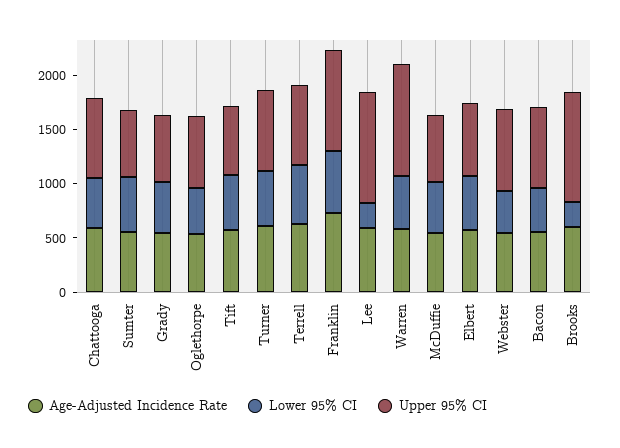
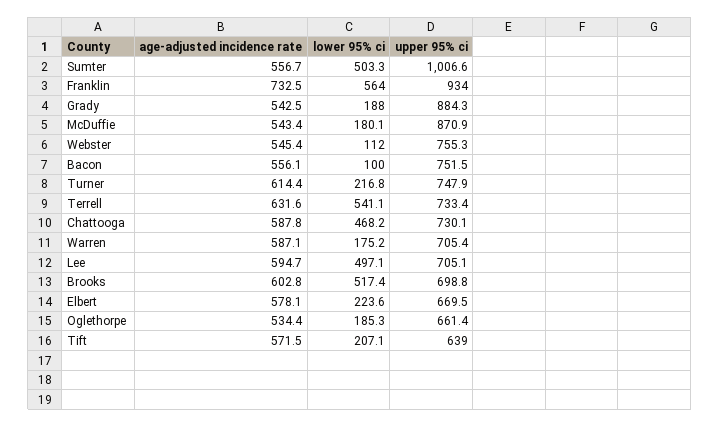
  {
    "Age-Adjusted Incidence Rate": {
      "Chattooga": 587.8,
      "Sumter": 556.7,
      "Grady": 542.5,
      "Oglethorpe": 534.4,
      "Tift": 571.5,
      "Turner": 614.4,
      "Terrell": 631.6,
      "Franklin": 732.5,
      "Lee": 594.7,
      "Warren": 587.1,
      "McDuffie": 543.4,
      "Elbert": 578.1,
      "Webster": 545.4,
      "Bacon": 556.1,
      "Brooks": 602.8
    },
    "Lower 95% CI": {
      "Chattooga": 468.2,
      "Sumter": 503.3,
-     "Grady": 500,
+     "Grady": 188,
-     "Oglethorpe": 400,
+     "Oglethorpe": 185.3,
-     "Tift": 500,
+     "Tift": 207.1,
-     "Turner": 500,
+     "Turner": 216.8,
      "Terrell": 541.1,
      "Franklin": 564,
-     "Lee": 200,
+     "Lee": 497.1,
-     "Warren": 500,
+     "Warren": 175.2,
-     "McDuffie": 500,
+     "McDuffie": 180.1,
-     "Elbert": 500,
+     "Elbert": 223.6,
-     "Webster": 400,
+     "Webster": 112,
-     "Bacon": 400,
+     "Bacon": 100,
-     "Brooks": 200
+     "Brooks": 517.4
    },
    "Upper 95% CI": {
      "Chattooga": 730.1,
-     "Sumter": 600,
+     "Sumter": 1006.6,
-     "Grady": 600,
+     "Grady": 884.3,
      "Oglethorpe": 661.4,
      "Tift": 639,
      "Turner": 747.9,
      "Terrell": 733.4,
      "Franklin": 934,
-     "Lee": 1000,
+     "Lee": 705.1,
-     "Warren": 1000,
+     "Warren": 705.4,
-     "McDuffie": 600,
+     "McDuffie": 870.9,
      "Elbert": 669.5,
      "Webster": 755.3,
      "Bacon": 751.5,
-     "Brooks": 1000
+     "Brooks": 698.8
    }
  }

